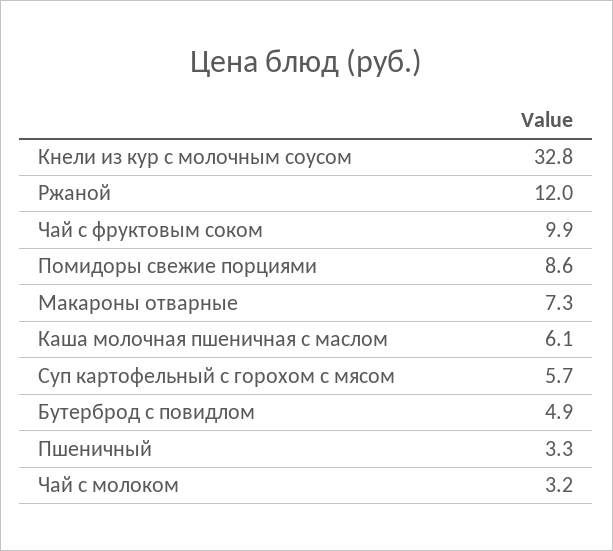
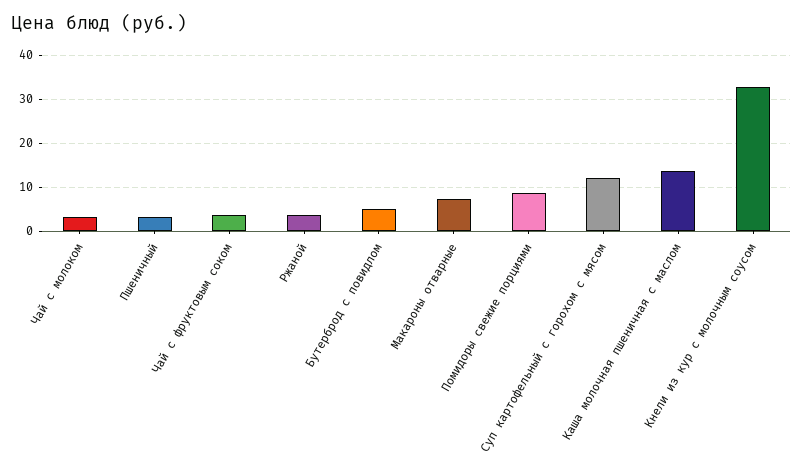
  {
    "Кнели из кур с молочным соусом": 32.8,
-   "Ржаной": 12,
+   "Ржаной": 4,
-   "Чай с фруктовым соком": 9.9,
+   "Чай с фруктовым соком": 4,
    "Помидоры свежие порциями": 8.6,
    "Макароны отварные": 7.3,
-   "Каша молочная пшеничная с маслом": 6.1,
+   "Каша молочная пшеничная с маслом": 14,
-   "Суп картофельный с горохом с мясом": 5.7,
+   "Суп картофельный с горохом с мясом": 12,
    "Бутерброд с повидлом": 4.9,
    "Пшеничный": 3.3,
    "Чай с молоком": 3.2
  }

